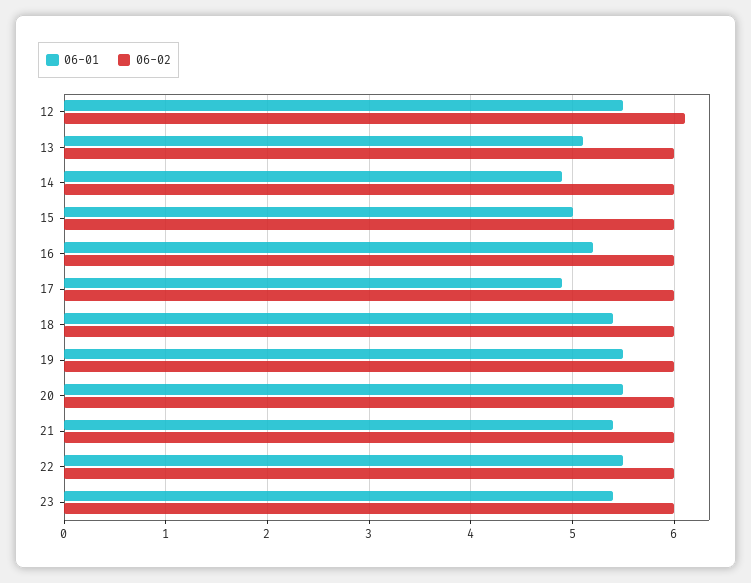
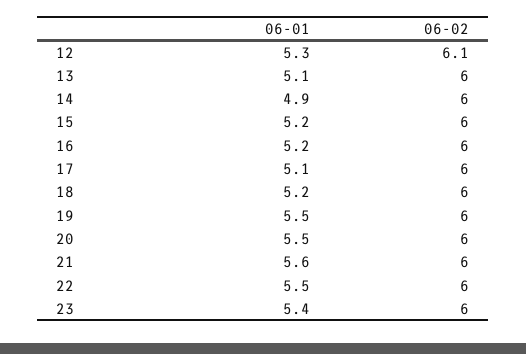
  {
    "06-01": {
-     "12": 5.5,
+     "12": 5.3,
      "13": 5.1,
      "14": 4.9,
-     "15": 5,
+     "15": 5.2,
      "16": 5.2,
-     "17": 4.9,
+     "17": 5.1,
-     "18": 5.4,
+     "18": 5.2,
      "19": 5.5,
      "20": 5.5,
-     "21": 5.4,
+     "21": 5.6,
      "22": 5.5,
      "23": 5.4
    },
    "06-02": {
      "12": 6.1,
      "13": 6,
      "14": 6,
      "15": 6,
      "16": 6,
      "17": 6,
      "18": 6,
      "19": 6,
      "20": 6,
      "21": 6,
      "22": 6,
      "23": 6
    }
  }

